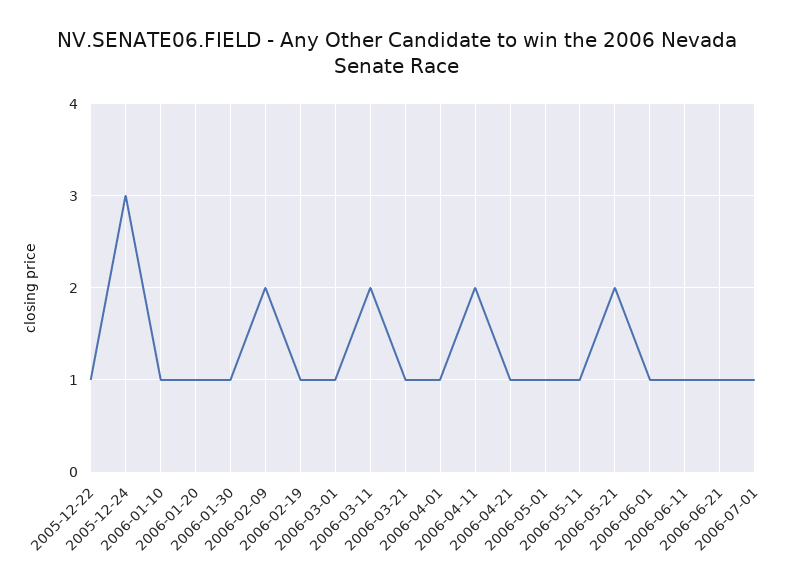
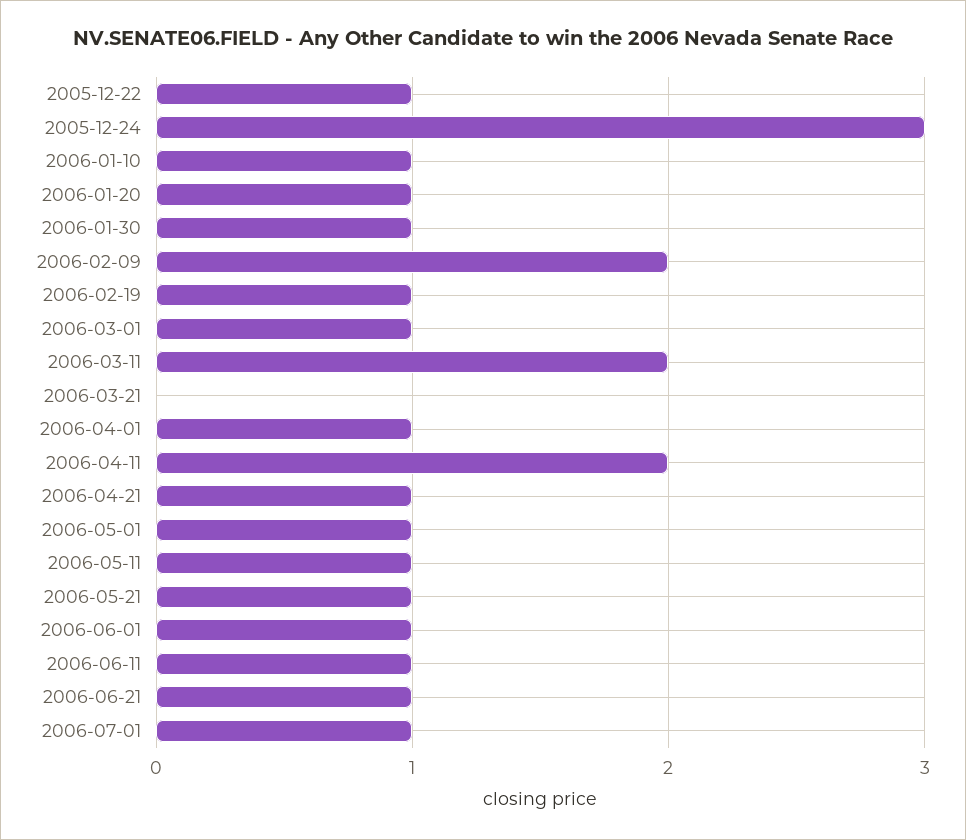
  {
    "2005-12-22": 1,
    "2005-12-24": 3,
    "2006-01-10": 1,
    "2006-01-20": 1,
    "2006-01-30": 1,
    "2006-02-09": 2,
    "2006-02-19": 1,
    "2006-03-01": 1,
    "2006-03-11": 2,
-   "2006-03-21": 1,
+   "2006-03-21": 0,
    "2006-04-01": 1,
    "2006-04-11": 2,
    "2006-04-21": 1,
    "2006-05-01": 1,
    "2006-05-11": 1,
-   "2006-05-21": 2,
+   "2006-05-21": 1,
    "2006-06-01": 1,
    "2006-06-11": 1,
    "2006-06-21": 1,
    "2006-07-01": 1
  }

